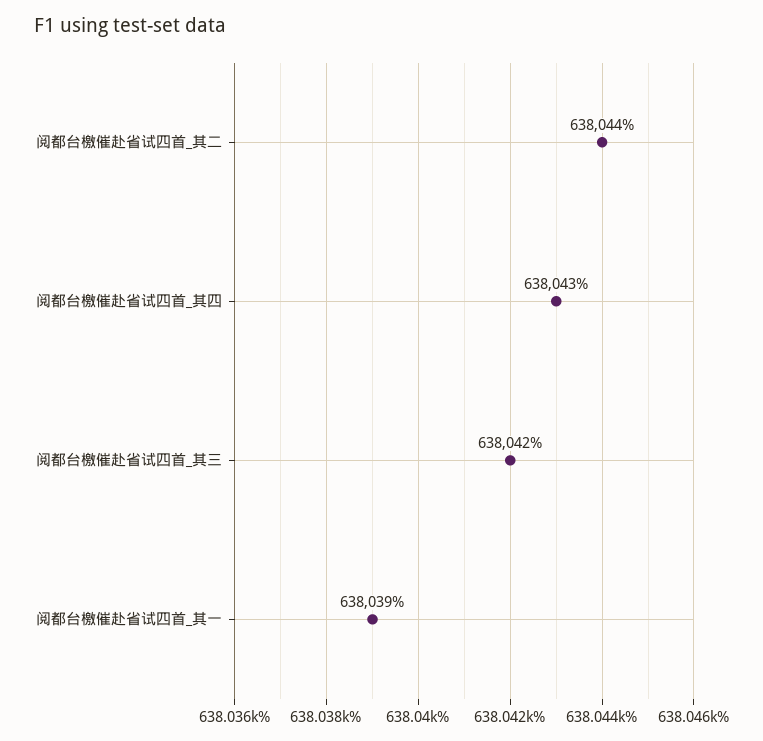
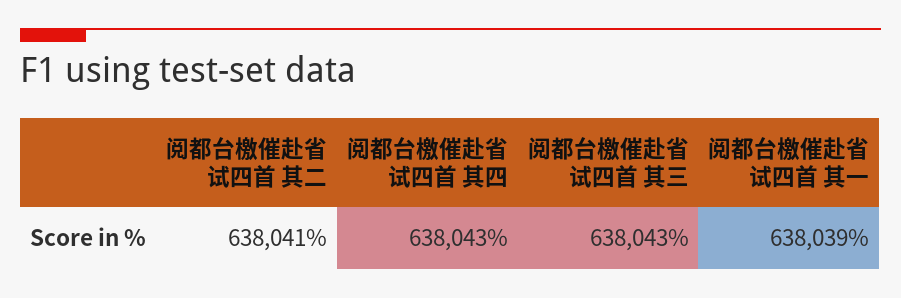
  {
-   "阅都台檄催赴省试四首_其二": 638044,
+   "阅都台檄催赴省试四首_其二": 638041,
    "阅都台檄催赴省试四首_其四": 638043,
-   "阅都台檄催赴省试四首_其三": 638042,
+   "阅都台檄催赴省试四首_其三": 638043,
    "阅都台檄催赴省试四首_其一": 638039
  }

